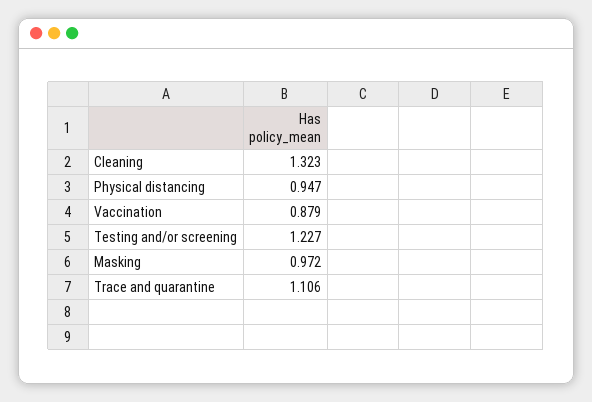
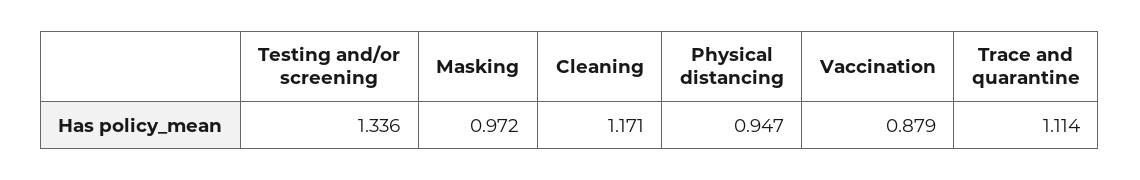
  {
-   "Cleaning": 1.323,
+   "Cleaning": 1.171,
    "Physical distancing": 0.947,
    "Vaccination": 0.879,
-   "Testing and/or screening": 1.227,
+   "Testing and/or screening": 1.336,
    "Masking": 0.972,
-   "Trace and quarantine": 1.106
+   "Trace and quarantine": 1.114
  }

